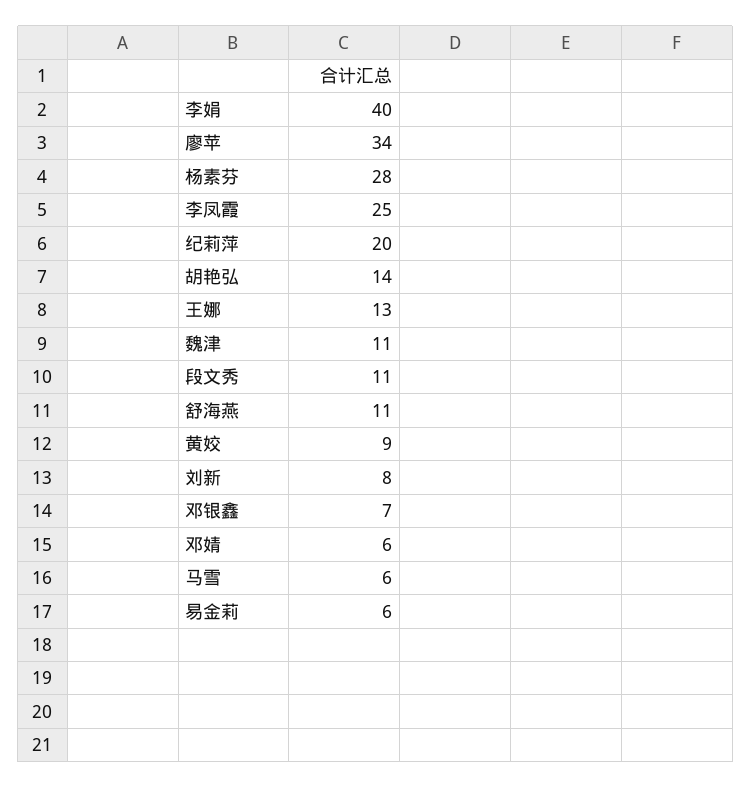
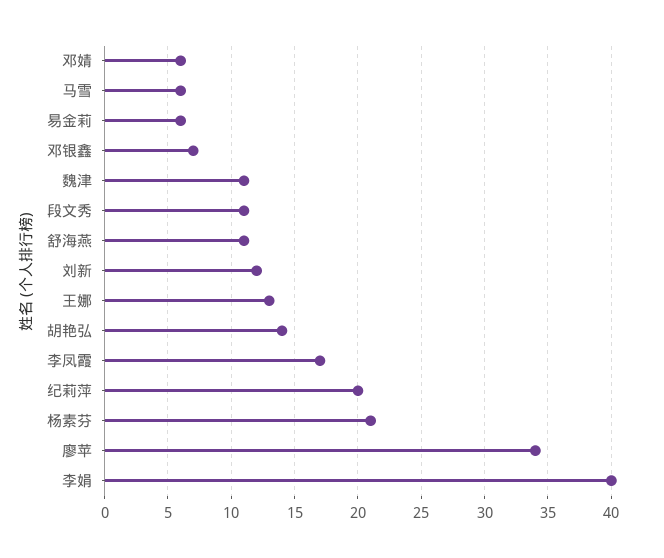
  {
    "李娟": 40,
    "廖苹": 34,
-   "杨素芬": 28,
+   "杨素芬": 21,
-   "李凤霞": 25,
+   "李凤霞": 17,
    "纪莉萍": 20,
    "胡艳弘": 14,
    "王娜": 13,
    "魏津": 11,
    "段文秀": 11,
    "舒海燕": 11,
-   "黄姣": 9,
-   "刘新": 8,
+   "刘新": 12,
    "邓银鑫": 7,
    "邓婧": 6,
    "马雪": 6,
    "易金莉": 6
  }

